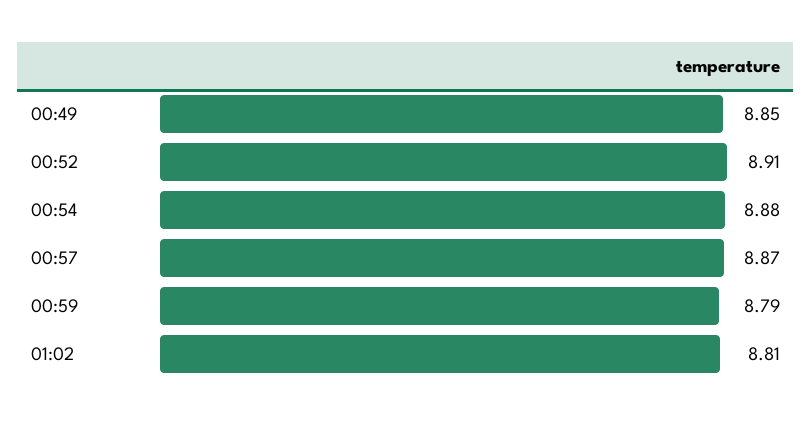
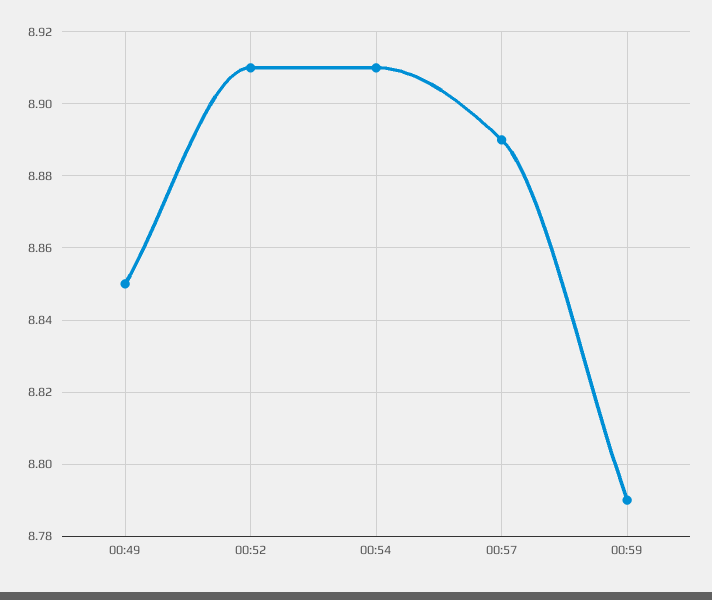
  {
    "00:49": 8.85,
    "00:52": 8.91,
-   "00:54": 8.88,
+   "00:54": 8.91,
-   "00:57": 8.87,
+   "00:57": 8.89,
-   "00:59": 8.79,
+   "00:59": 8.79
-   "01:02": 8.81
  }

